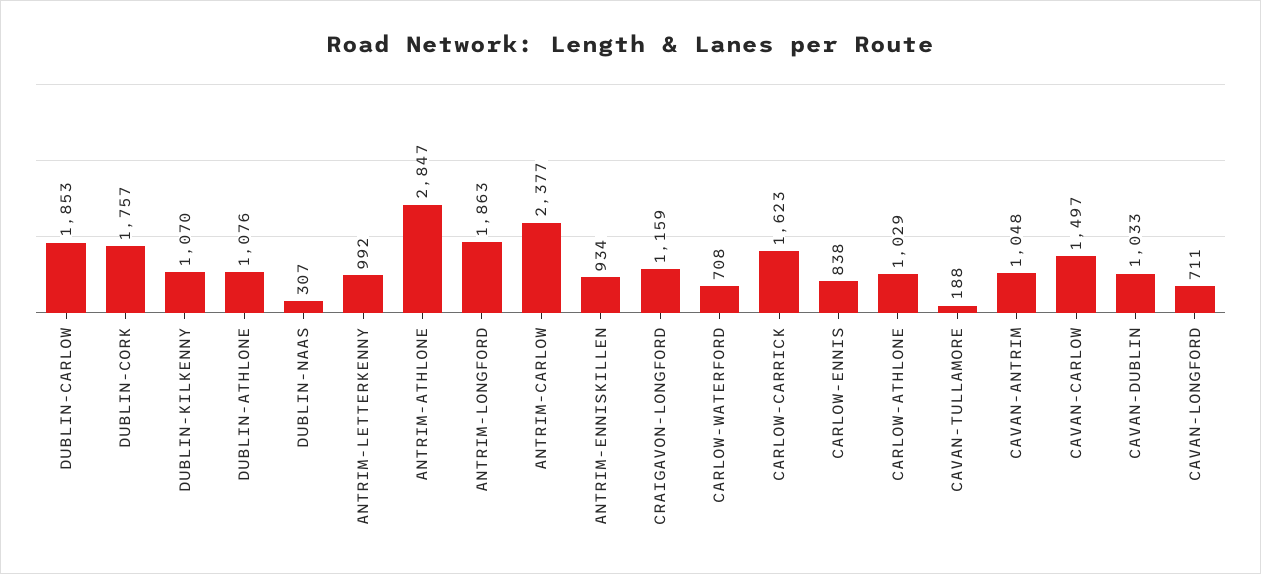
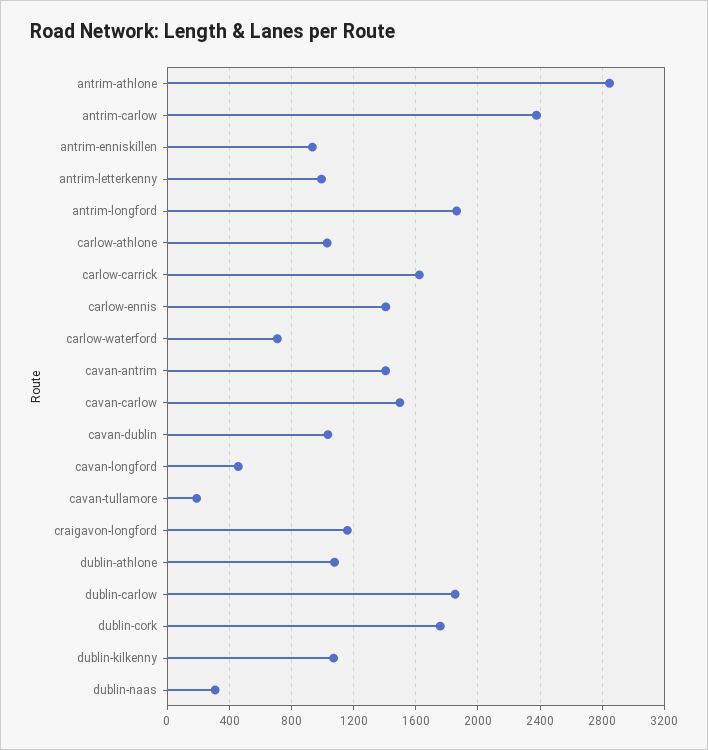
  {
    "DUBLIN-CARLOW": 1853,
    "DUBLIN-CORK": 1757,
    "DUBLIN-KILKENNY": 1070,
    "DUBLIN-ATHLONE": 1076,
    "DUBLIN-NAAS": 307,
    "ANTRIM-LETTERKENNY": 992,
    "ANTRIM-ATHLONE": 2847,
    "ANTRIM-LONGFORD": 1863,
    "ANTRIM-CARLOW": 2377,
    "ANTRIM-ENNISKILLEN": 934,
    "CRAIGAVON-LONGFORD": 1159,
    "CARLOW-WATERFORD": 708,
    "CARLOW-CARRICK": 1623,
-   "CARLOW-ENNIS": 838,
+   "CARLOW-ENNIS": 1400,
    "CARLOW-ATHLONE": 1029,
    "CAVAN-TULLAMORE": 188,
-   "CAVAN-ANTRIM": 1048,
+   "CAVAN-ANTRIM": 1400,
    "CAVAN-CARLOW": 1497,
    "CAVAN-DUBLIN": 1033,
-   "CAVAN-LONGFORD": 711
+   "CAVAN-LONGFORD": 450
  }

